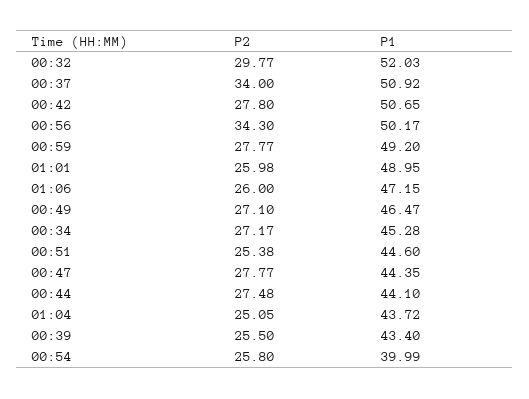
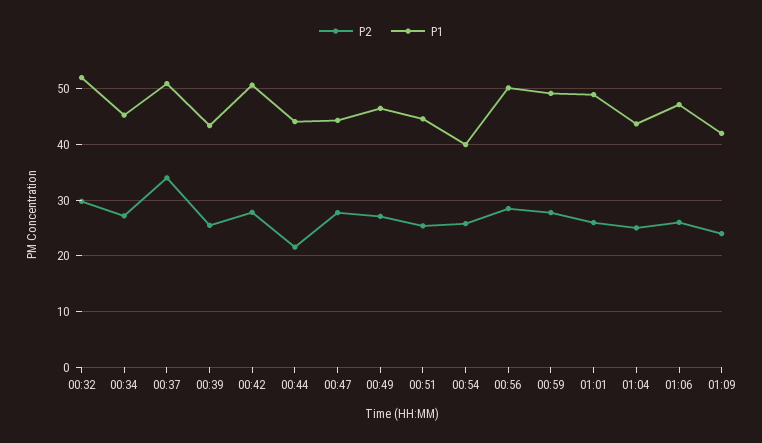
  {
    "P2": {
      "00:32": 29.77,
      "00:37": 34,
      "00:42": 27.8,
-     "00:56": 34.3,
+     "00:56": 28,
      "00:59": 27.77,
      "01:01": 25.98,
      "01:06": 26,
      "00:49": 27.1,
      "00:34": 27.17,
      "00:51": 25.38,
      "00:47": 27.77,
-     "00:44": 27.48,
+     "00:44": 22,
      "01:04": 25.05,
      "00:39": 25.5,
-     "00:54": 25.8
+     "00:54": 25.8,
+     "01:09": 24
    },
    "P1": {
      "00:32": 52.03,
      "00:37": 50.92,
      "00:42": 50.65,
      "00:56": 50.17,
      "00:59": 49.2,
      "01:01": 48.95,
      "01:06": 47.15,
      "00:49": 46.47,
      "00:34": 45.28,
      "00:51": 44.6,
      "00:47": 44.35,
      "00:44": 44.1,
      "01:04": 43.72,
      "00:39": 43.4,
-     "00:54": 39.99
+     "00:54": 39.99,
+     "01:09": 42
    }
  }

